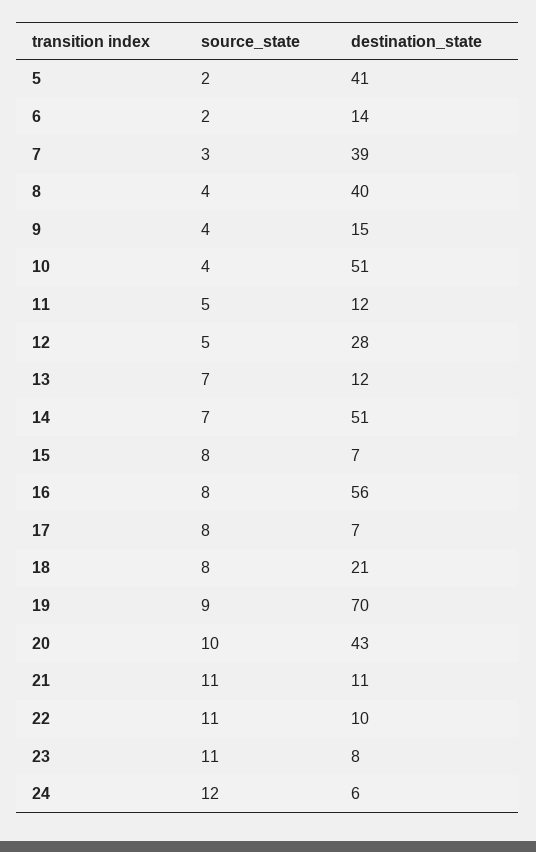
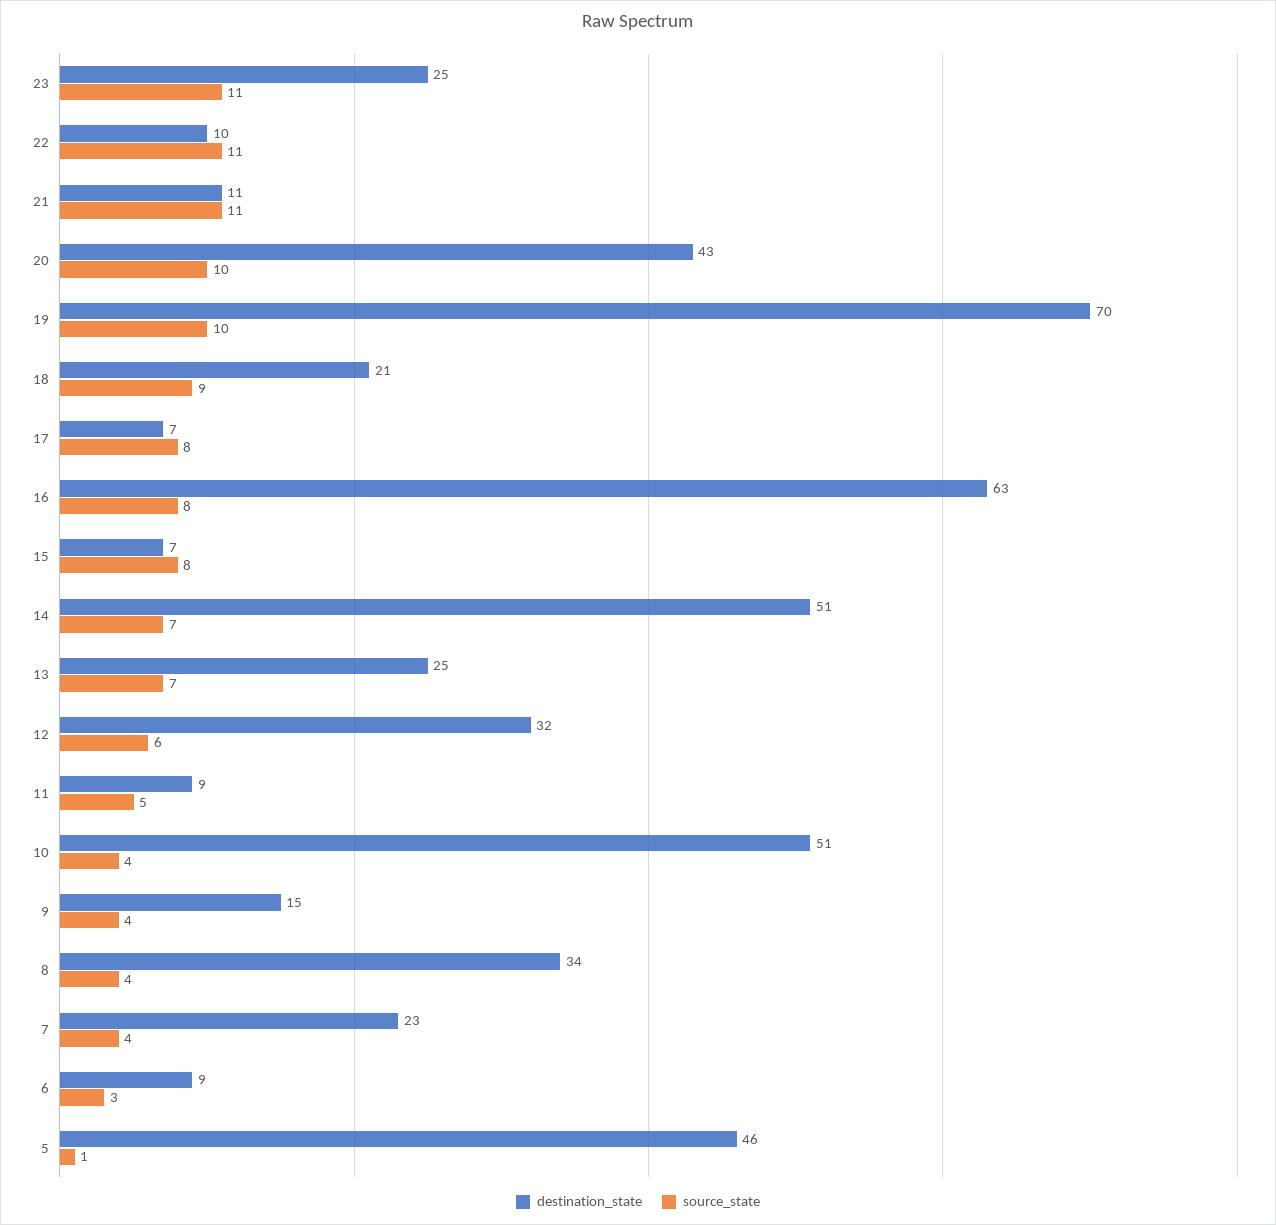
  {
    "source_state": {
-     "5": 2,
+     "5": 1,
-     "6": 2,
+     "6": 3,
-     "7": 3,
+     "7": 4,
      "8": 4,
      "9": 4,
      "10": 4,
      "11": 5,
-     "12": 5,
+     "12": 6,
      "13": 7,
      "14": 7,
      "15": 8,
      "16": 8,
      "17": 8,
-     "18": 8,
+     "18": 9,
-     "19": 9,
+     "19": 10,
      "20": 10,
      "21": 11,
      "22": 11,
-     "23": 11,
+     "23": 11
-     "24": 12
    },
    "destination_state": {
-     "5": 41,
+     "5": 46,
-     "6": 14,
+     "6": 9,
-     "7": 39,
+     "7": 23,
-     "8": 40,
+     "8": 34,
      "9": 15,
      "10": 51,
-     "11": 12,
+     "11": 9,
-     "12": 28,
+     "12": 32,
-     "13": 12,
+     "13": 25,
      "14": 51,
      "15": 7,
-     "16": 56,
+     "16": 63,
      "17": 7,
      "18": 21,
      "19": 70,
      "20": 43,
      "21": 11,
      "22": 10,
-     "23": 8,
+     "23": 25
-     "24": 6
    }
  }

